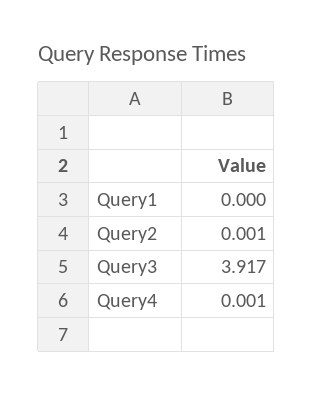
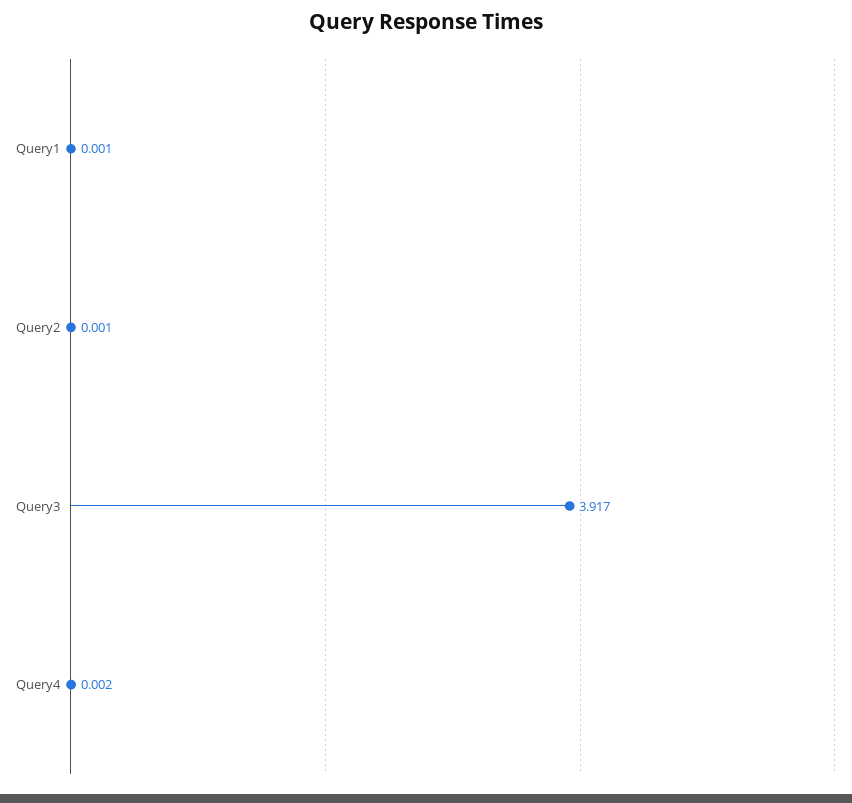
  {
-   "Query1": 0,
+   "Query1": 0.001,
    "Query2": 0.001,
    "Query3": 3.917,
-   "Query4": 0.001
+   "Query4": 0.002
  }

